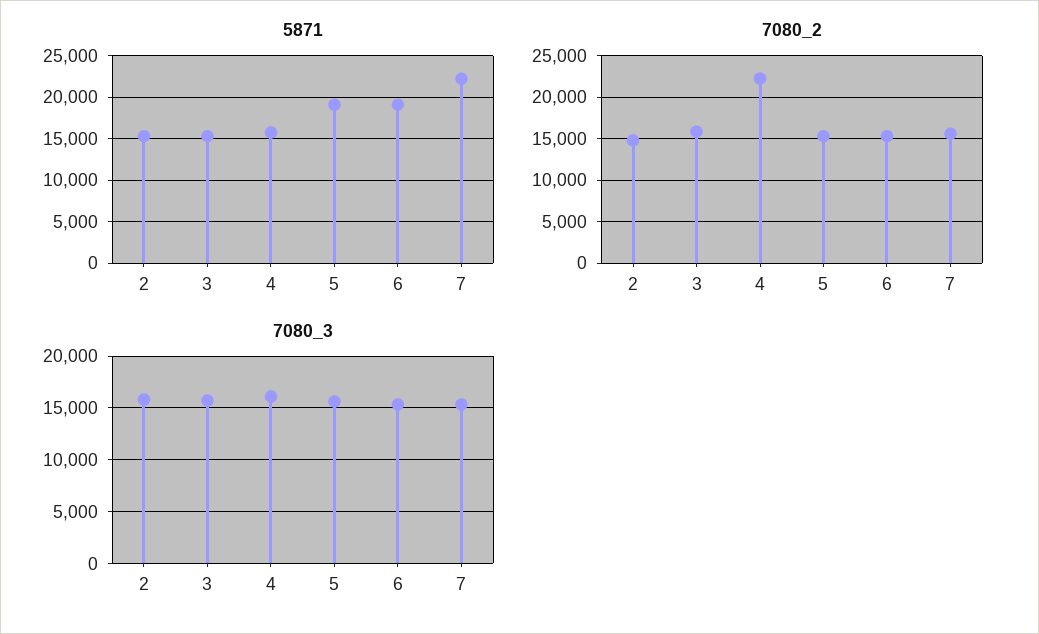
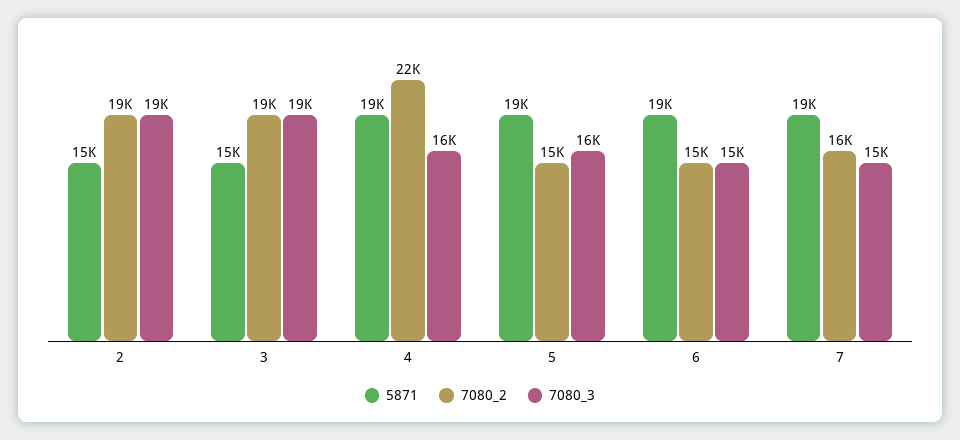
  {
    "5871": {
      "2": 15000,
      "3": 15000,
-     "4": 16000,
+     "4": 19000,
      "5": 19000,
      "6": 19000,
-     "7": 22000
+     "7": 19000
    },
    "7080_2": {
-     "2": 15000,
+     "2": 19000,
-     "3": 16000,
+     "3": 19000,
      "4": 22000,
      "5": 15000,
      "6": 15000,
      "7": 16000
    },
    "7080_3": {
-     "2": 16000,
+     "2": 19000,
-     "3": 16000,
+     "3": 19000,
      "4": 16000,
      "5": 16000,
      "6": 15000,
      "7": 15000
    }
  }

